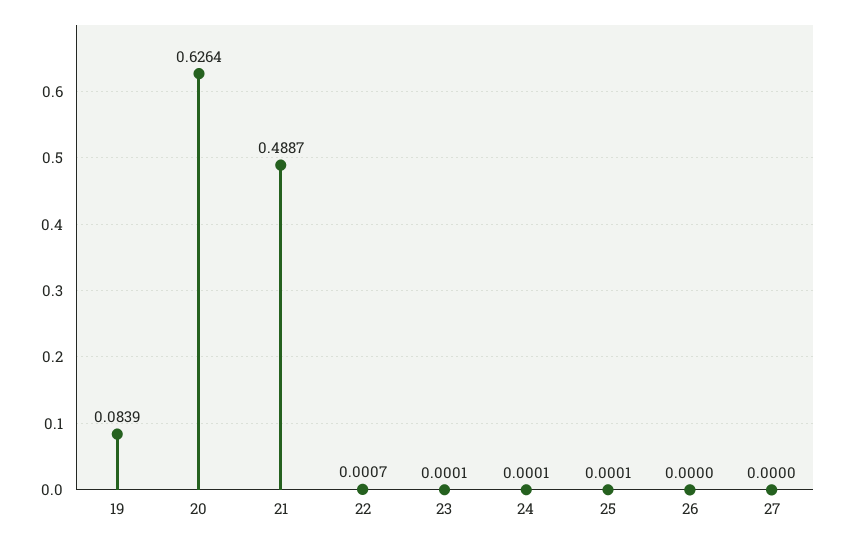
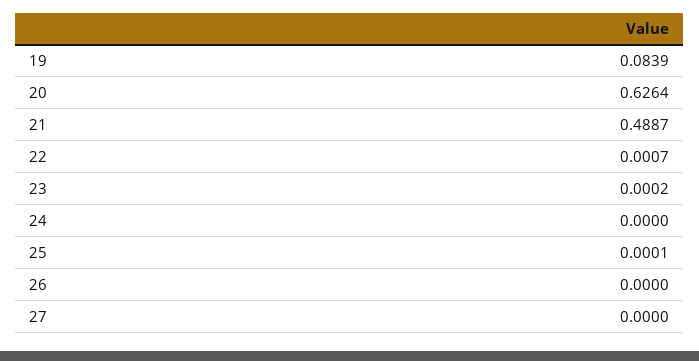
  {
    "19": 0.0839,
    "20": 0.6264,
    "21": 0.4887,
    "22": 0.0007,
-   "23": 0.0001,
+   "23": 0.0002,
-   "24": 0.0001,
+   "24": 0,
    "25": 0.0001,
    "26": 0,
    "27": 0
  }

